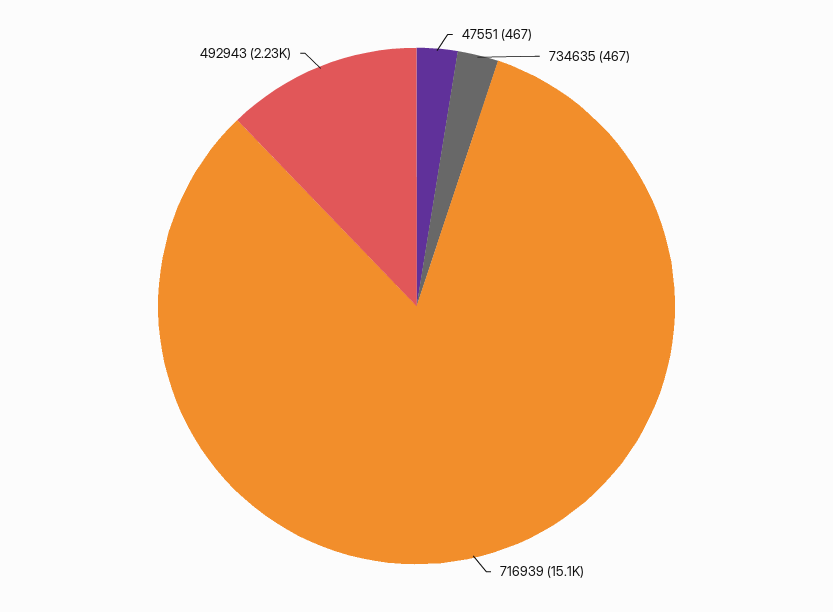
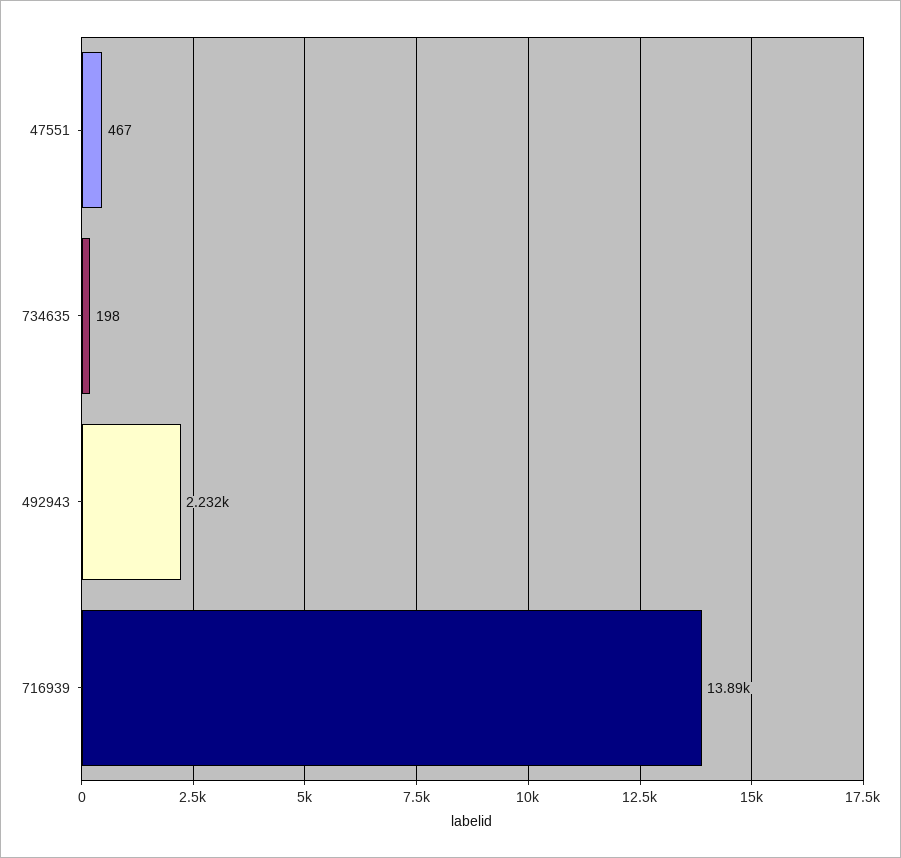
  {
    "47551": 467,
-   "734635": 467,
+   "734635": 198,
-   "716939": 15100,
+   "716939": 13890,
    "492943": 2232
  }

